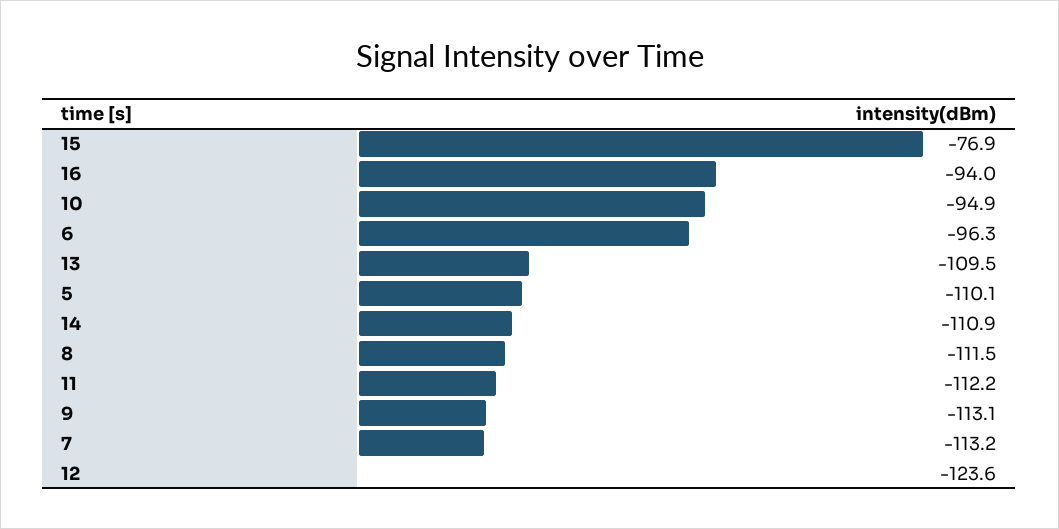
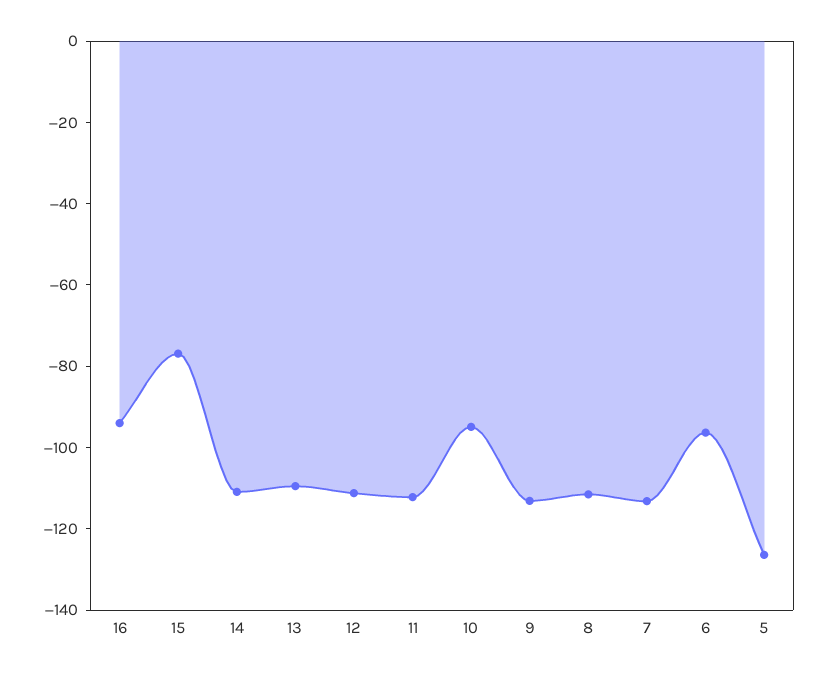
  {
    "15": -76.9,
    "16": -94,
    "10": -94.9,
    "6": -96.3,
    "13": -109.5,
-   "5": -110.1,
+   "5": -125,
    "14": -110.9,
    "8": -111.5,
    "11": -112.2,
    "9": -113.1,
    "7": -113.2,
-   "12": -123.6
+   "12": -110
  }

